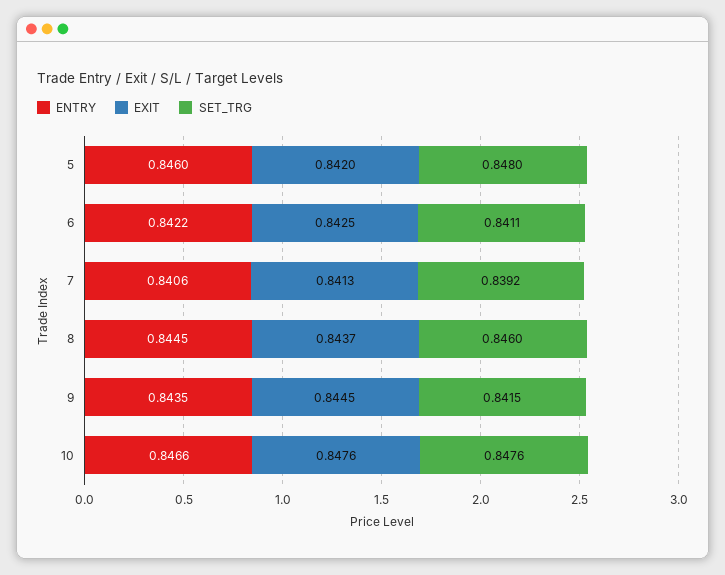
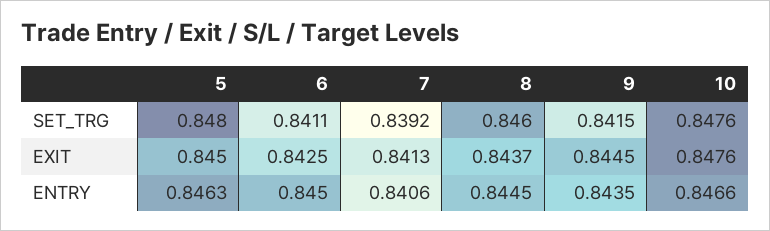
  {
    "ENTRY": {
-     "5": 0.846,
+     "5": 0.8463,
-     "6": 0.8422,
+     "6": 0.845,
      "7": 0.8406,
      "8": 0.8445,
      "9": 0.8435,
      "10": 0.8466
    },
    "EXIT": {
-     "5": 0.842,
+     "5": 0.845,
      "6": 0.8425,
      "7": 0.8413,
      "8": 0.8437,
      "9": 0.8445,
      "10": 0.8476
    },
    "SET_TRG": {
      "5": 0.848,
      "6": 0.8411,
      "7": 0.8392,
      "8": 0.846,
      "9": 0.8415,
      "10": 0.8476
    }
  }

